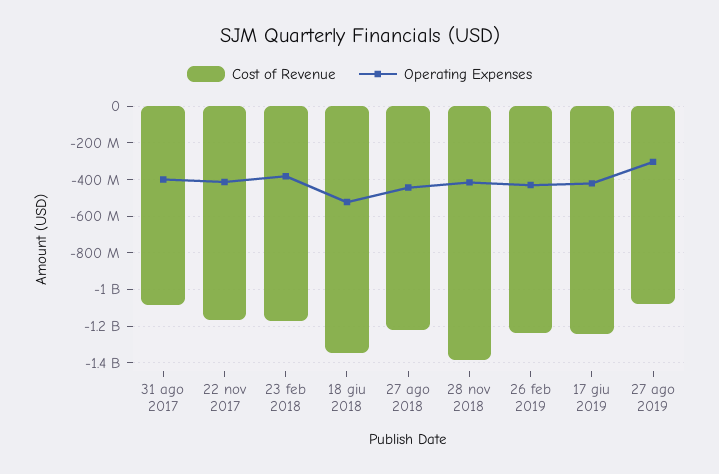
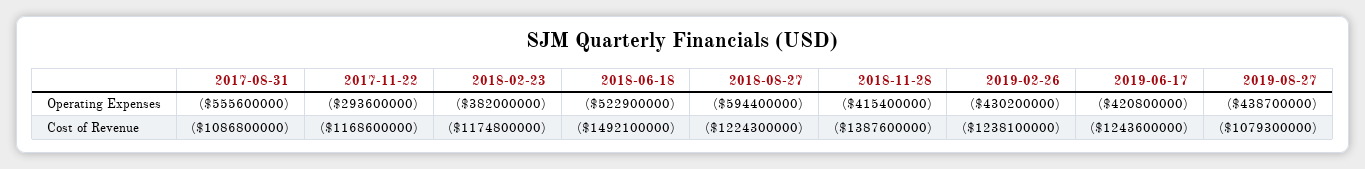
  {
    "Cost of Revenue": {
      "31 ago 2017": -1086800000,
      "22 nov 2017": -1168600000,
      "23 feb 2018": -1174800000,
-     "18 giu 2018": -1350000000,
+     "18 giu 2018": -1492100000,
      "27 ago 2018": -1224300000,
      "28 nov 2018": -1387600000,
      "26 feb 2019": -1238100000,
      "17 giu 2019": -1243600000,
      "27 ago 2019": -1079300000
    },
    "Operating Expenses": {
-     "31 ago 2017": -400000000,
+     "31 ago 2017": -555600000,
-     "22 nov 2017": -400000000,
+     "22 nov 2017": -293600000,
      "23 feb 2018": -382000000,
      "18 giu 2018": -522900000,
-     "27 ago 2018": -450000000,
+     "27 ago 2018": -594400000,
      "28 nov 2018": -415400000,
      "26 feb 2019": -430200000,
      "17 giu 2019": -420800000,
-     "27 ago 2019": -300000000
+     "27 ago 2019": -438700000
    }
  }

